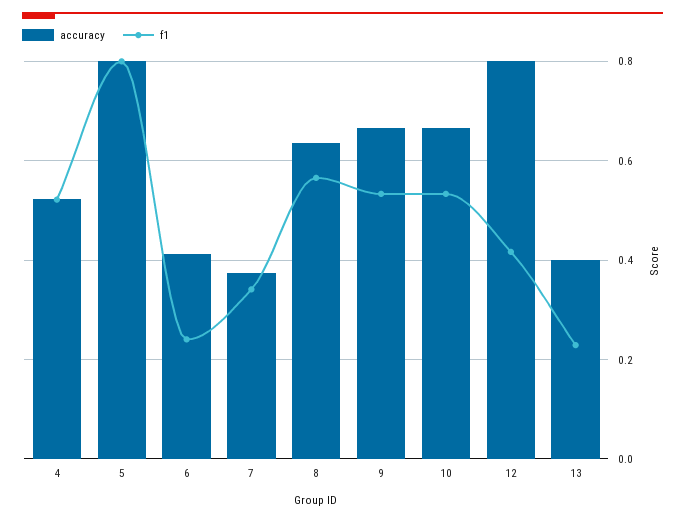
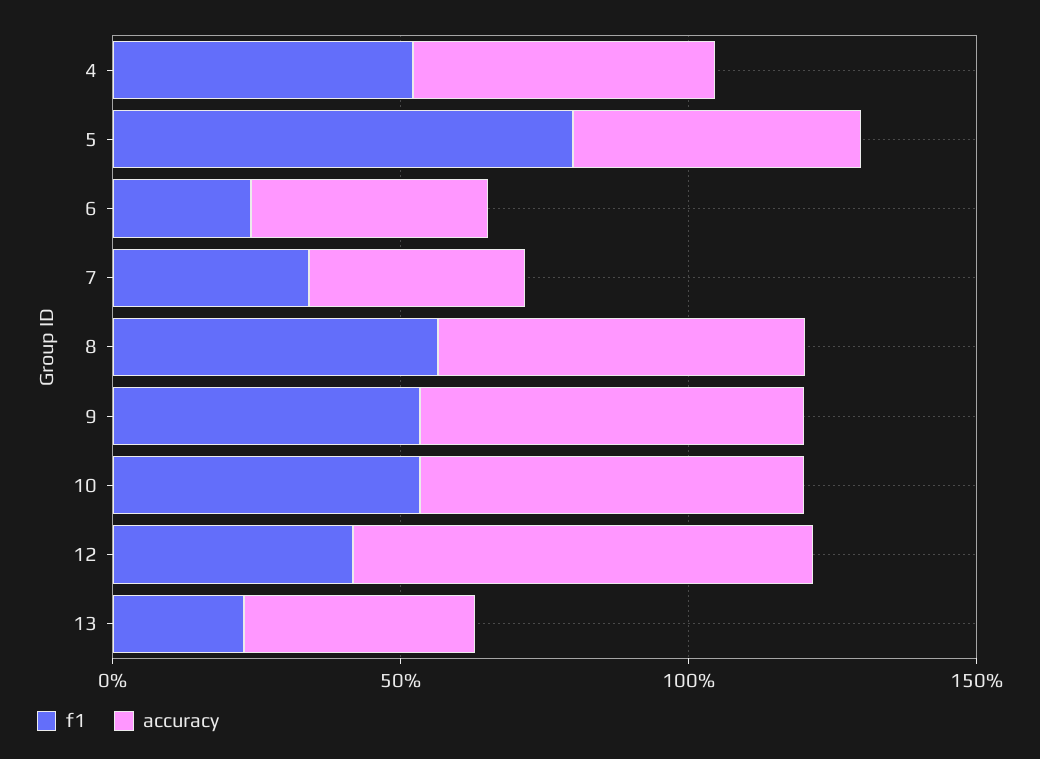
  {
    "accuracy": {
      "4": 0.52,
-     "5": 0.8,
+     "5": 0.5,
      "6": 0.42,
      "7": 0.38,
      "8": 0.64,
      "9": 0.66,
      "10": 0.66,
      "12": 0.8,
      "13": 0.4
    },
    "f1": {
      "4": 0.52,
      "5": 0.8,
      "6": 0.24,
      "7": 0.34,
      "8": 0.56,
      "9": 0.54,
      "10": 0.54,
      "12": 0.42,
      "13": 0.22
    }
  }

